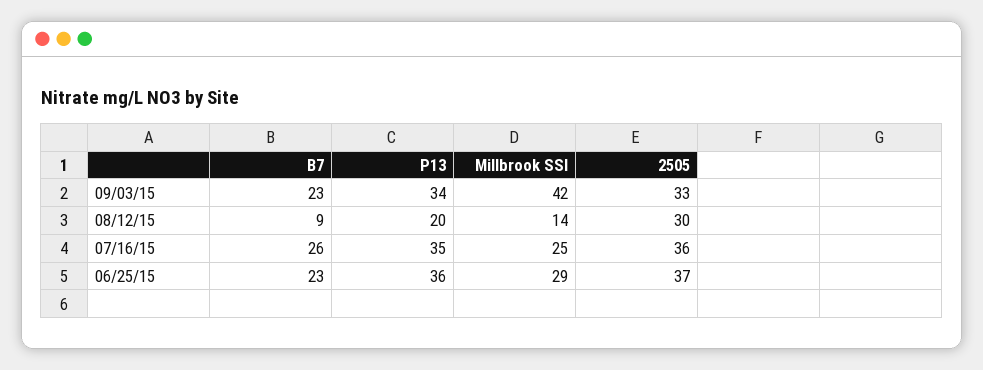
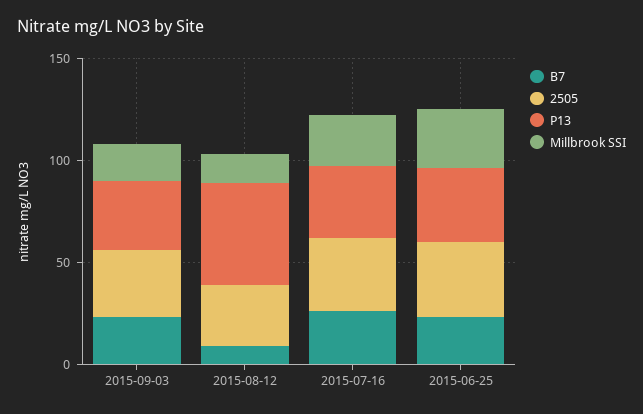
  {
    "B7": {
      "09/03/15": 23,
      "08/12/15": 9,
      "07/16/15": 26,
      "06/25/15": 23
    },
    "P13": {
      "09/03/15": 34,
-     "08/12/15": 20,
+     "08/12/15": 50,
      "07/16/15": 35,
      "06/25/15": 36
    },
    "Millbrook SSI": {
-     "09/03/15": 42,
+     "09/03/15": 20,
      "08/12/15": 14,
      "07/16/15": 25,
      "06/25/15": 29
    },
    "2505": {
      "09/03/15": 33,
      "08/12/15": 30,
      "07/16/15": 36,
      "06/25/15": 37
    }
  }

